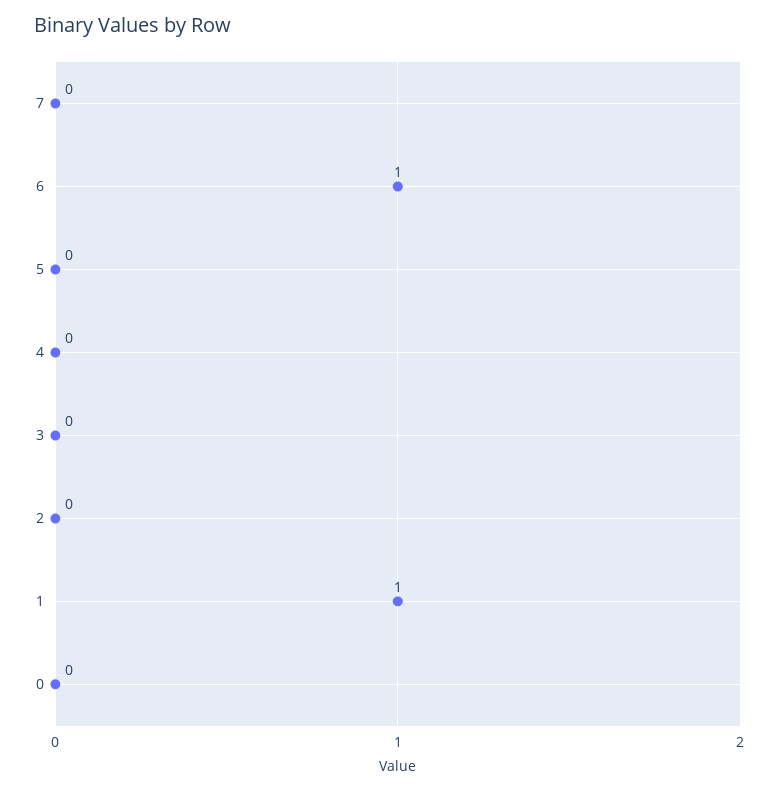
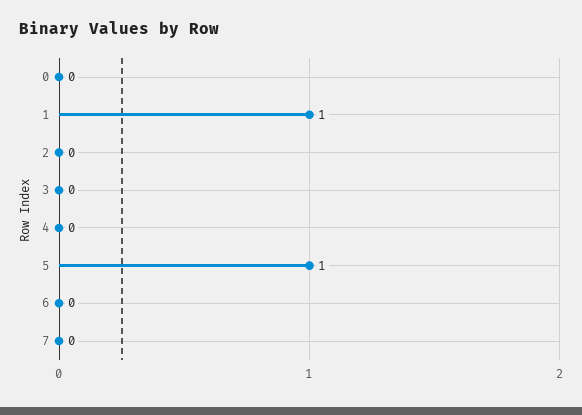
  {
    "7": 0,
-   "6": 1,
+   "6": 0,
-   "5": 0,
+   "5": 1,
    "4": 0,
    "3": 0,
    "2": 0,
    "1": 1,
    "0": 0
  }

